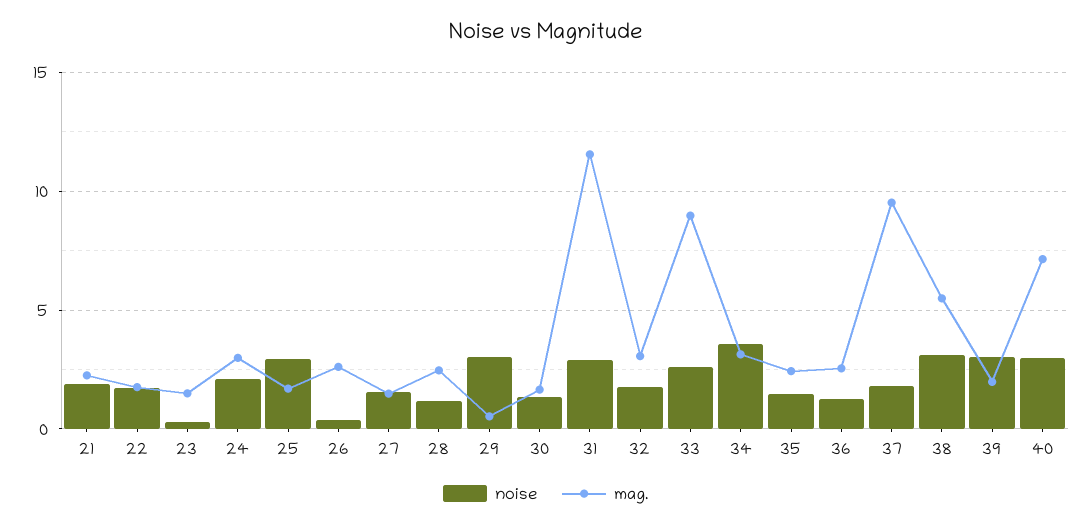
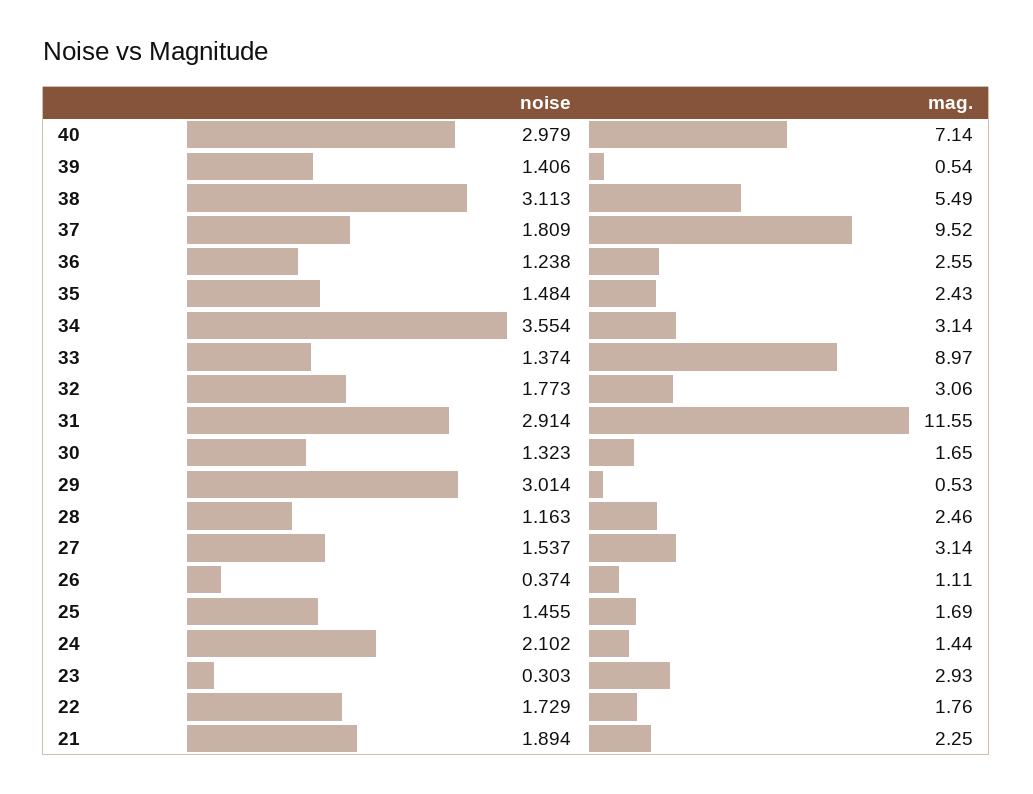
  {
    "noise": {
      "21": 1.894,
      "22": 1.729,
      "23": 0.303,
      "24": 2.102,
-     "25": 3,
+     "25": 1.455,
      "26": 0.374,
      "27": 1.537,
      "28": 1.163,
      "29": 3.014,
      "30": 1.323,
      "31": 2.914,
      "32": 1.773,
-     "33": 2.5,
+     "33": 1.374,
      "34": 3.554,
      "35": 1.484,
      "36": 1.238,
      "37": 1.809,
      "38": 3.113,
-     "39": 3,
+     "39": 1.406,
      "40": 2.979
    },
    "mag.": {
      "21": 2.25,
      "22": 1.76,
-     "23": 1.5,
+     "23": 2.93,
-     "24": 3,
+     "24": 1.44,
      "25": 1.69,
-     "26": 2.5,
+     "26": 1.11,
-     "27": 1.5,
+     "27": 3.14,
      "28": 2.46,
      "29": 0.53,
      "30": 1.65,
      "31": 11.55,
      "32": 3.06,
      "33": 8.97,
      "34": 3.14,
      "35": 2.43,
      "36": 2.55,
      "37": 9.52,
      "38": 5.49,
-     "39": 2,
+     "39": 0.54,
      "40": 7.14
    }
  }

